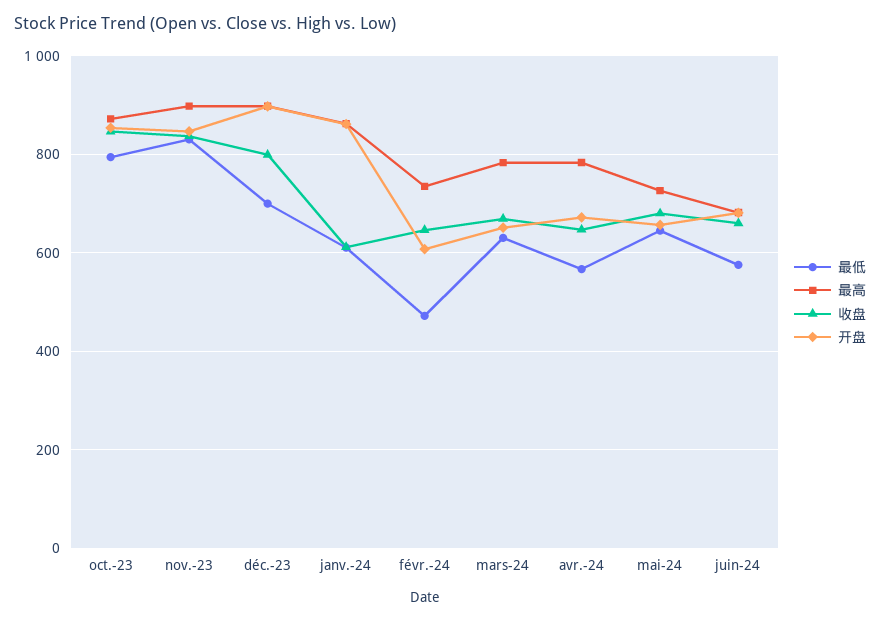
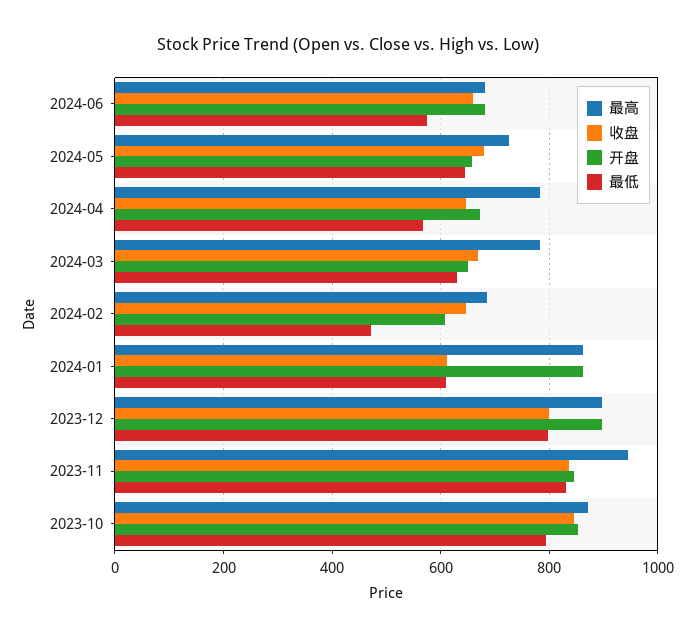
  {
    "最低": {
      "oct.-23": 800,
      "nov.-23": 840,
-     "déc.-23": 700,
+     "déc.-23": 800,
      "janv.-24": 620,
      "févr.-24": 480,
      "mars-24": 640,
      "avr.-24": 560,
      "mai-24": 640,
      "juin-24": 580
    },
    "最高": {
      "oct.-23": 880,
-     "nov.-23": 900,
+     "nov.-23": 940,
      "déc.-23": 900,
      "janv.-24": 860,
-     "févr.-24": 740,
+     "févr.-24": 680,
      "mars-24": 780,
      "avr.-24": 780,
      "mai-24": 720,
      "juin-24": 680
    },
    "收盘": {
      "oct.-23": 840,
      "nov.-23": 840,
      "déc.-23": 800,
      "janv.-24": 620,
      "févr.-24": 640,
      "mars-24": 660,
      "avr.-24": 640,
      "mai-24": 680,
      "juin-24": 660
    },
    "开盘": {
      "oct.-23": 860,
      "nov.-23": 840,
      "déc.-23": 900,
      "janv.-24": 860,
      "févr.-24": 600,
      "mars-24": 660,
      "avr.-24": 680,
      "mai-24": 660,
      "juin-24": 680
    }
  }

